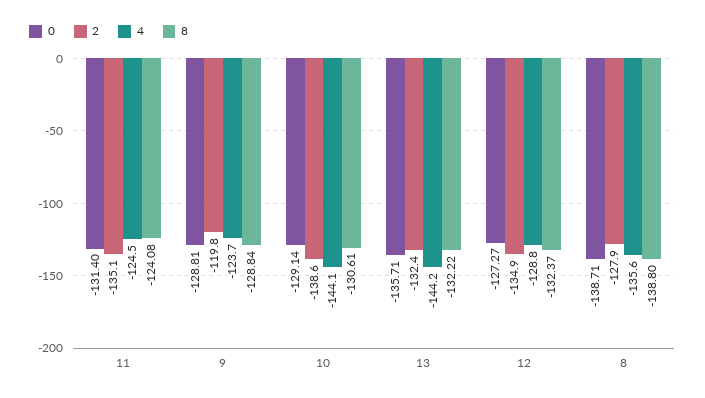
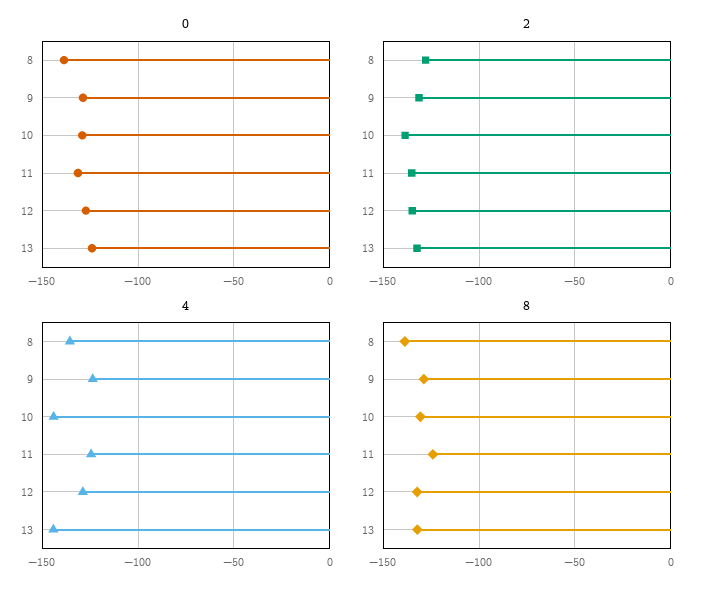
  {
    "0": {
      "11": -131.4,
      "9": -128.81,
      "10": -129.14,
-     "13": -135.71,
+     "13": -125,
      "12": -127.27,
      "8": -138.71
    },
    "2": {
      "11": -135.1,
-     "9": -119.8,
+     "9": -130,
      "10": -138.6,
      "13": -132.4,
      "12": -134.9,
      "8": -127.9
    },
    "4": {
      "11": -124.5,
      "9": -123.7,
      "10": -144.1,
      "13": -144.2,
      "12": -128.8,
      "8": -135.6
    },
    "8": {
      "11": -124.08,
      "9": -128.84,
      "10": -130.61,
      "13": -132.22,
      "12": -132.37,
      "8": -138.8
    }
  }

